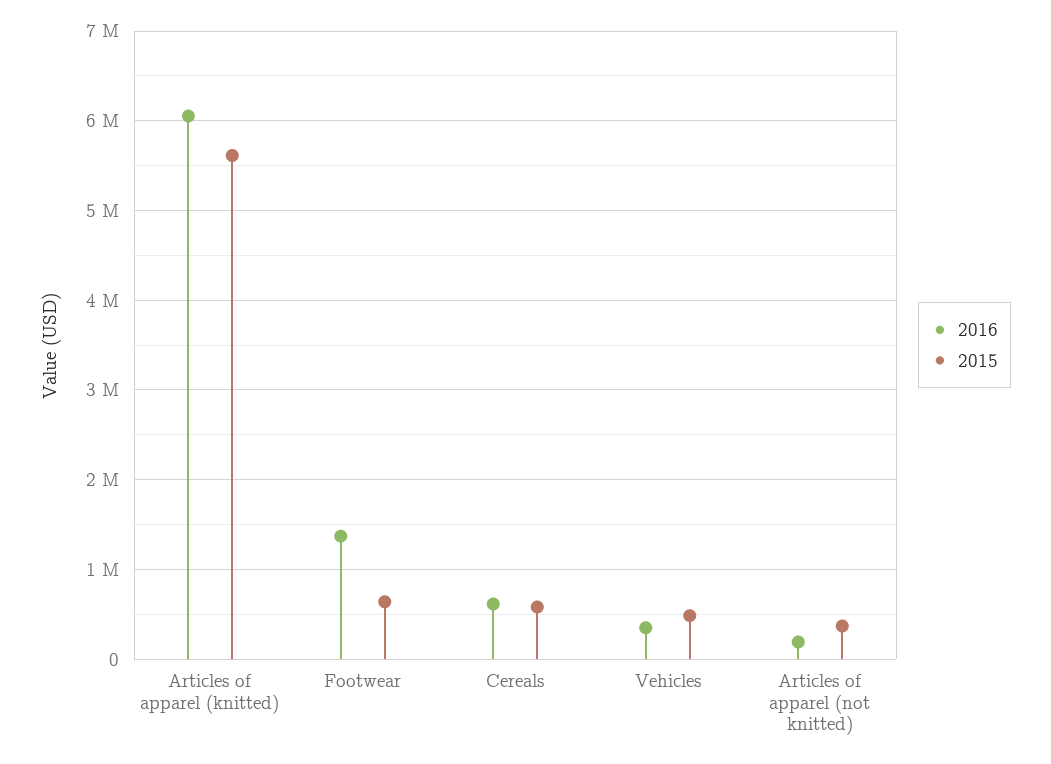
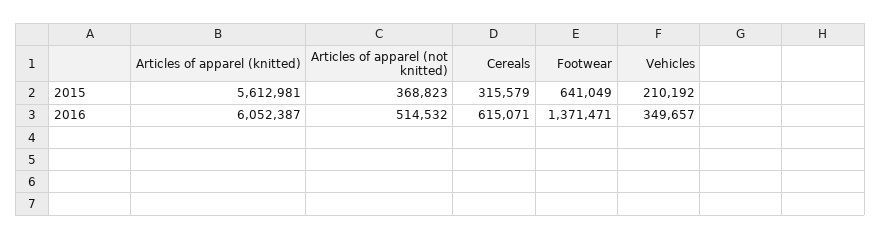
  {
    "2016": {
      "Articles of apparel (knitted)": 6052387,
      "Footwear": 1371471,
      "Cereals": 615071,
      "Vehicles": 349657,
-     "Articles of apparel (not knitted)": 200000
+     "Articles of apparel (not knitted)": 514532
    },
    "2015": {
      "Articles of apparel (knitted)": 5612981,
      "Footwear": 641049,
-     "Cereals": 600000,
+     "Cereals": 315579,
-     "Vehicles": 500000,
+     "Vehicles": 210192,
      "Articles of apparel (not knitted)": 368823
    }
  }

